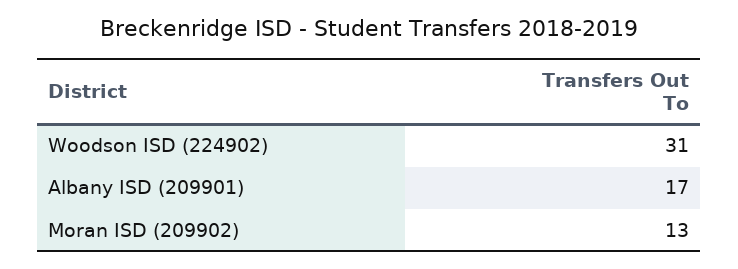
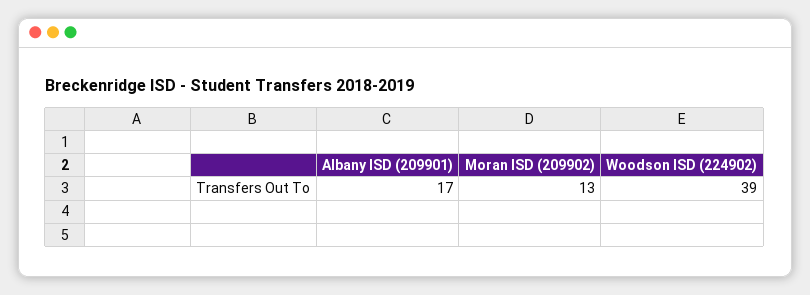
  {
-   "Woodson ISD (224902)": 31,
+   "Woodson ISD (224902)": 39,
    "Albany ISD (209901)": 17,
    "Moran ISD (209902)": 13
  }

